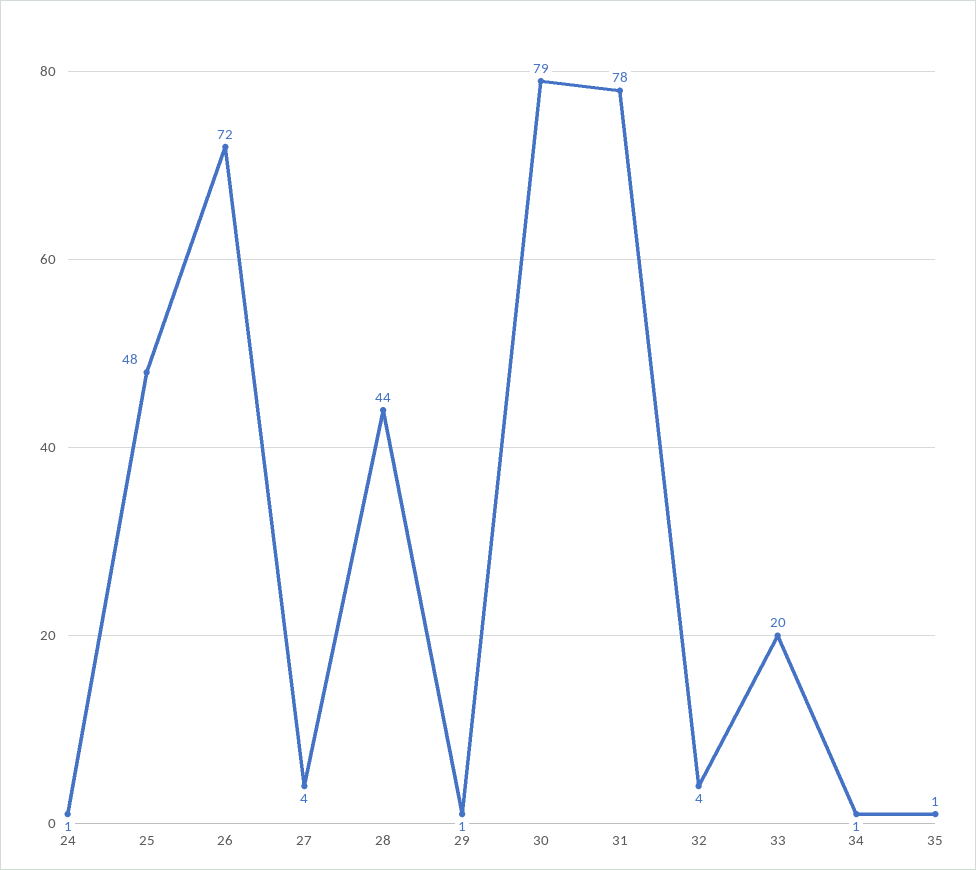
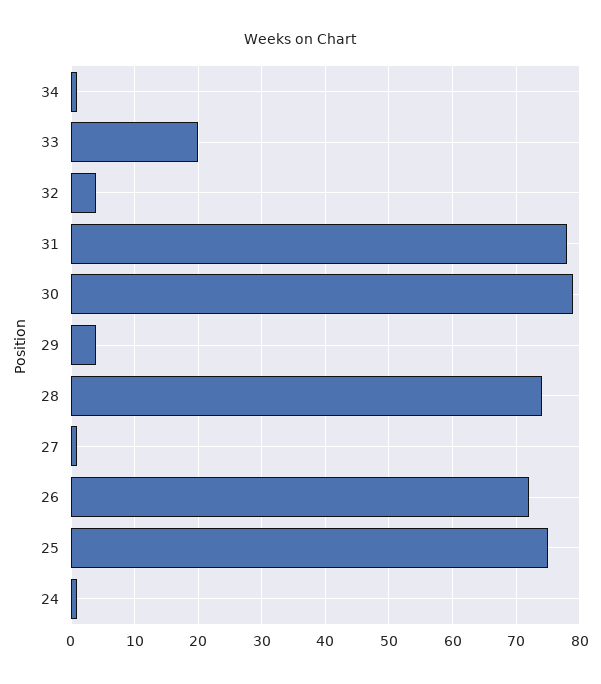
  {
    "24": 1,
-   "25": 48,
+   "25": 75,
    "26": 72,
-   "27": 4,
+   "27": 1,
-   "28": 44,
+   "28": 74,
-   "29": 1,
+   "29": 4,
    "30": 79,
    "31": 78,
    "32": 4,
    "33": 20,
-   "34": 1,
+   "34": 1
-   "35": 1
  }

